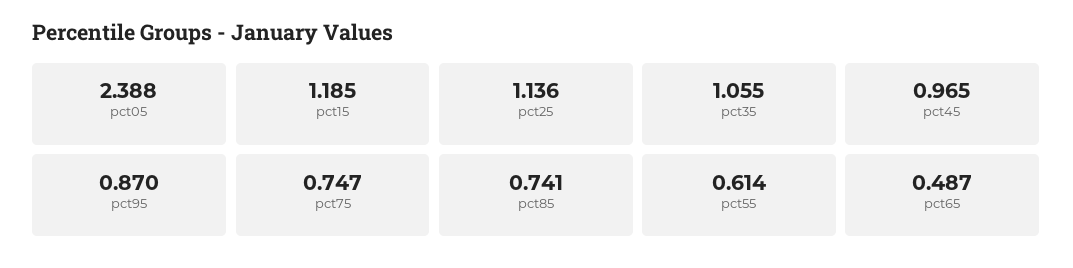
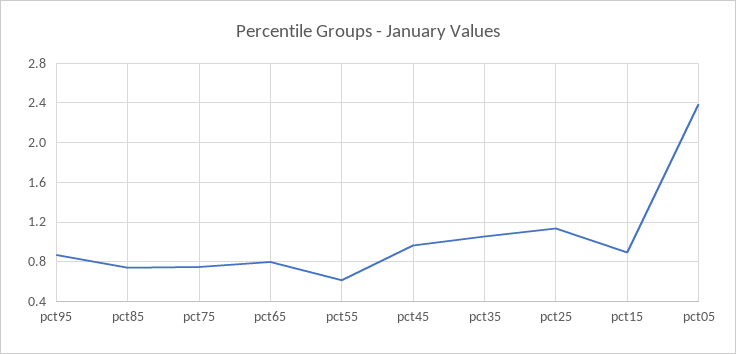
  {
    "pct05": 2.388,
-   "pct15": 1.185,
+   "pct15": 0.9,
    "pct25": 1.136,
    "pct35": 1.055,
    "pct45": 0.965,
    "pct95": 0.87,
    "pct75": 0.747,
    "pct85": 0.741,
    "pct55": 0.614,
-   "pct65": 0.487
+   "pct65": 0.8
  }

